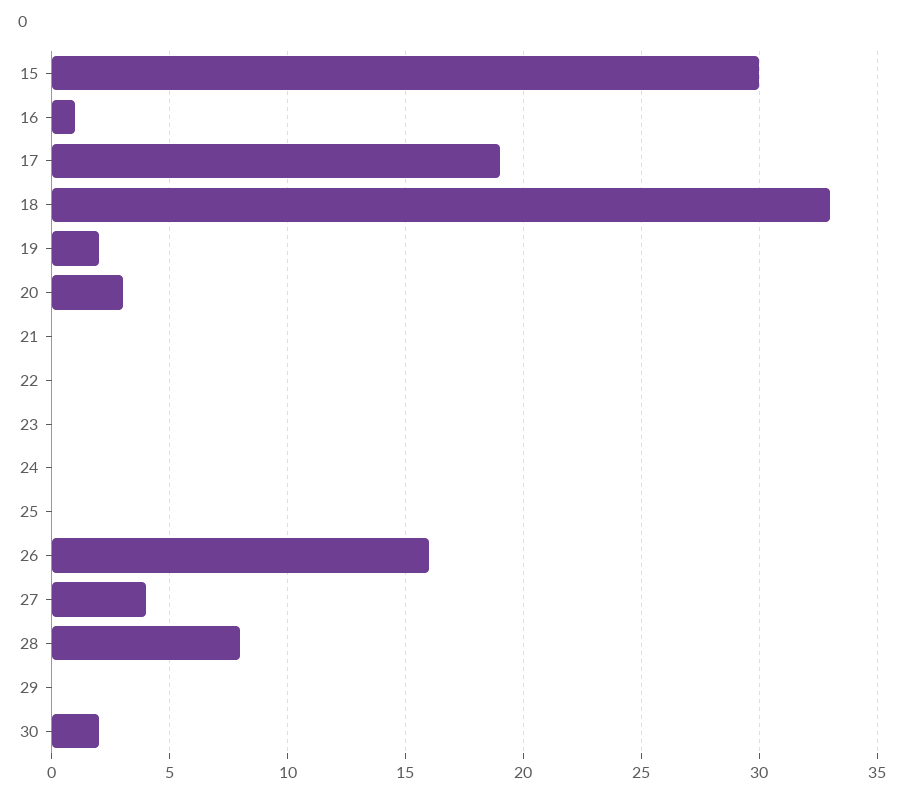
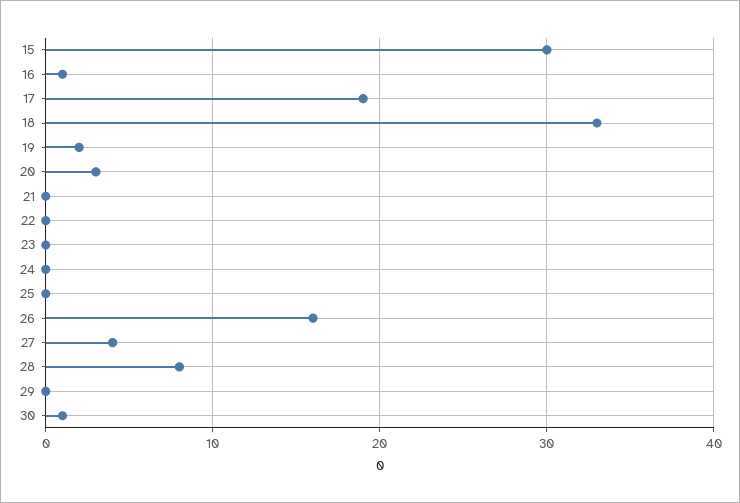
  {
    "15": 30,
    "16": 1,
    "17": 19,
    "18": 33,
    "19": 2,
    "20": 3,
    "21": 0,
    "22": 0,
    "23": 0,
    "24": 0,
    "25": 0,
    "26": 16,
    "27": 4,
    "28": 8,
    "29": 0,
-   "30": 2
+   "30": 1
  }

